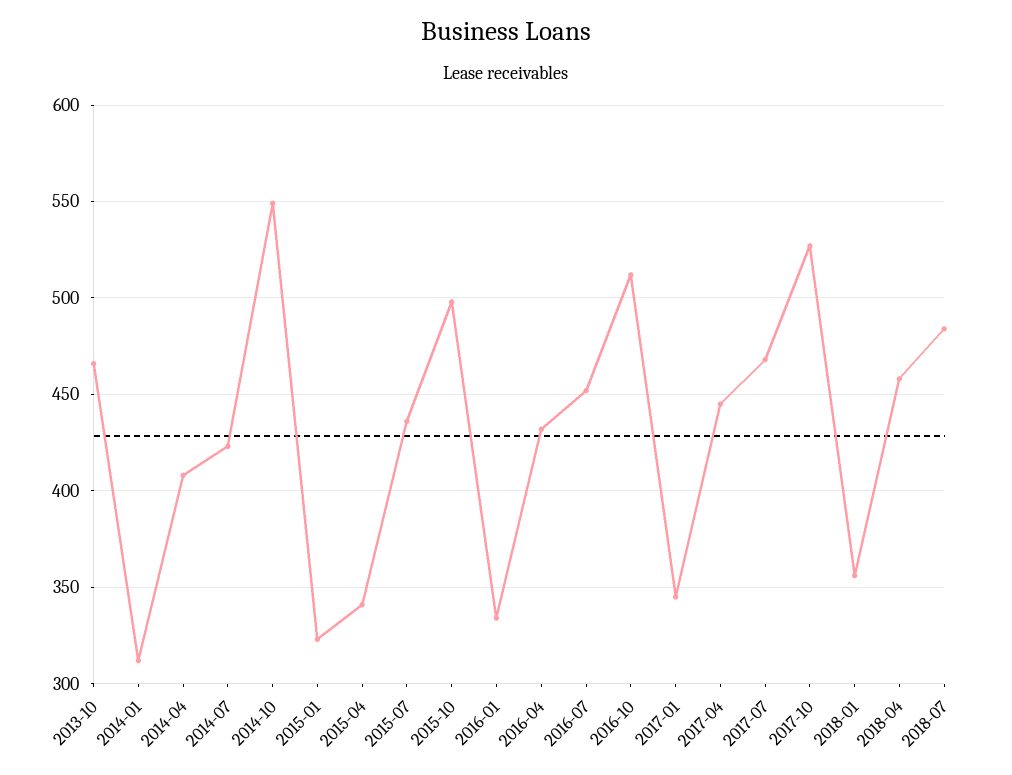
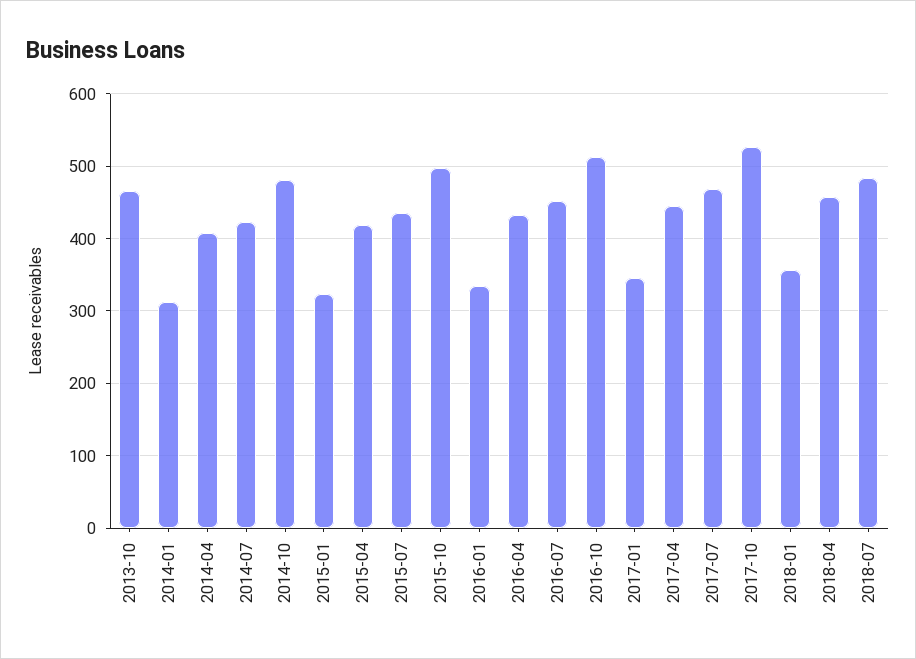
  {
    "2013-10": 465,
    "2014-01": 310,
    "2014-04": 410,
    "2014-07": 425,
-   "2014-10": 550,
+   "2014-10": 480,
    "2015-01": 325,
-   "2015-04": 340,
+   "2015-04": 420,
    "2015-07": 435,
    "2015-10": 500,
    "2016-01": 335,
    "2016-04": 430,
    "2016-07": 450,
    "2016-10": 510,
    "2017-01": 345,
    "2017-04": 445,
    "2017-07": 470,
    "2017-10": 525,
    "2018-01": 355,
    "2018-04": 460,
    "2018-07": 485
  }

